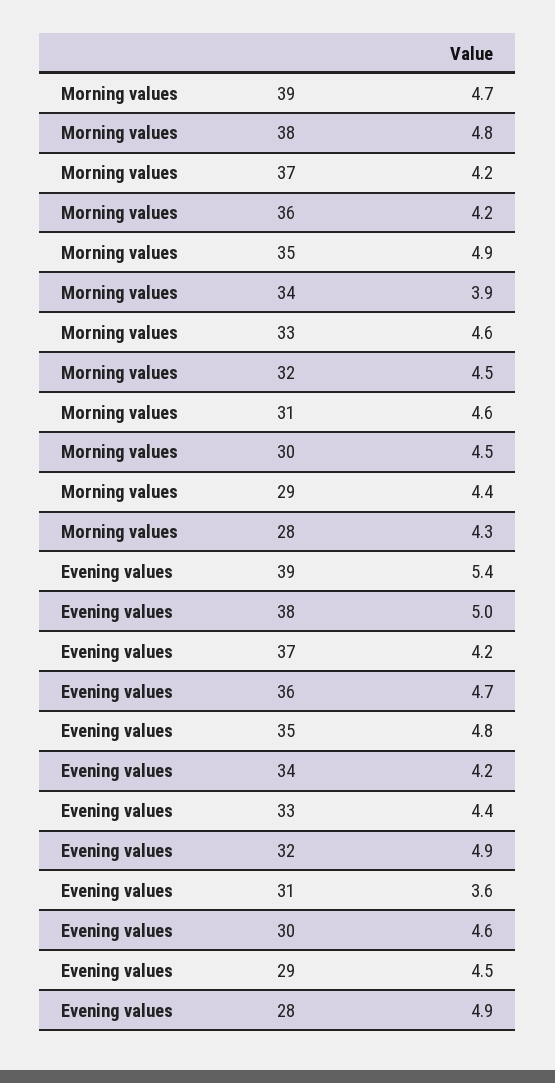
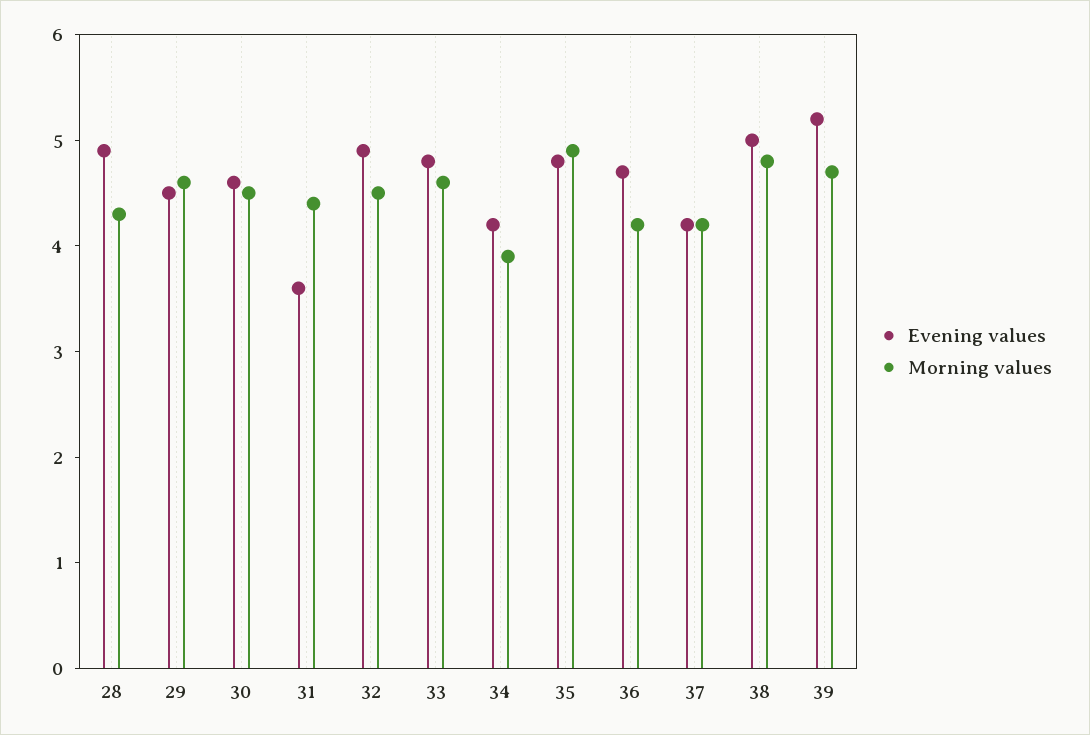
  {
    "Morning values": {
      "39": 4.7,
      "38": 4.8,
      "37": 4.2,
      "36": 4.2,
      "35": 4.9,
      "34": 3.9,
      "33": 4.6,
      "32": 4.5,
-     "31": 4.6,
+     "31": 4.4,
      "30": 4.5,
-     "29": 4.4,
+     "29": 4.6,
      "28": 4.3
    },
    "Evening values": {
-     "39": 5.4,
+     "39": 5.2,
      "38": 5,
      "37": 4.2,
      "36": 4.7,
      "35": 4.8,
      "34": 4.2,
-     "33": 4.4,
+     "33": 4.8,
      "32": 4.9,
      "31": 3.6,
      "30": 4.6,
      "29": 4.5,
      "28": 4.9
    }
  }

